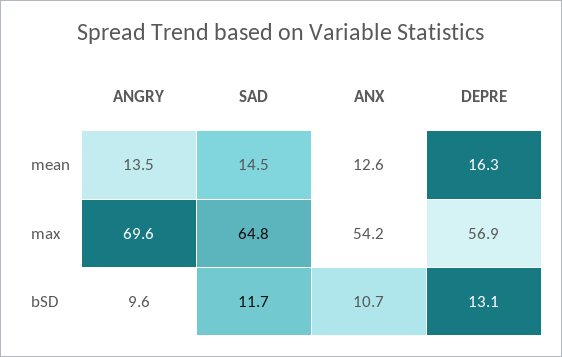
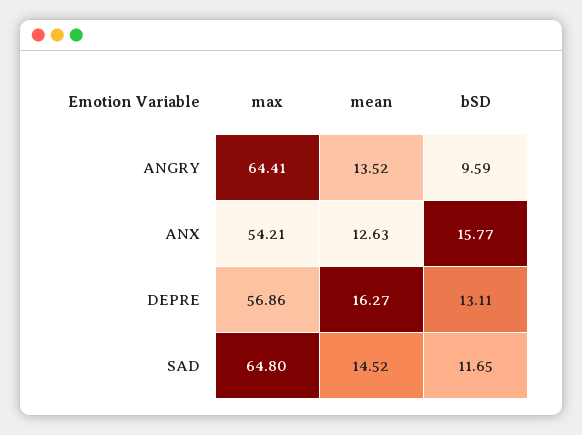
  {
    "ANGRY": {
      "mean": 13.52,
-     "max": 69.6,
+     "max": 64.41,
      "bSD": 9.59
    },
    "SAD": {
      "mean": 14.52,
      "max": 64.8,
      "bSD": 11.65
    },
    "ANX": {
      "mean": 12.63,
      "max": 54.21,
-     "bSD": 10.7
+     "bSD": 15.77
    },
    "DEPRE": {
      "mean": 16.27,
      "max": 56.86,
      "bSD": 13.11
    }
  }

